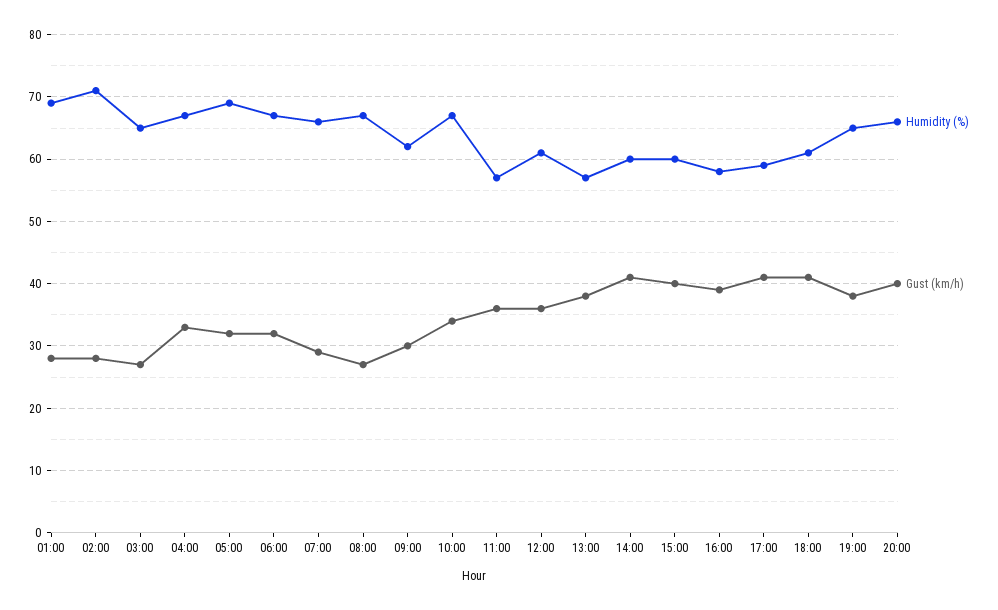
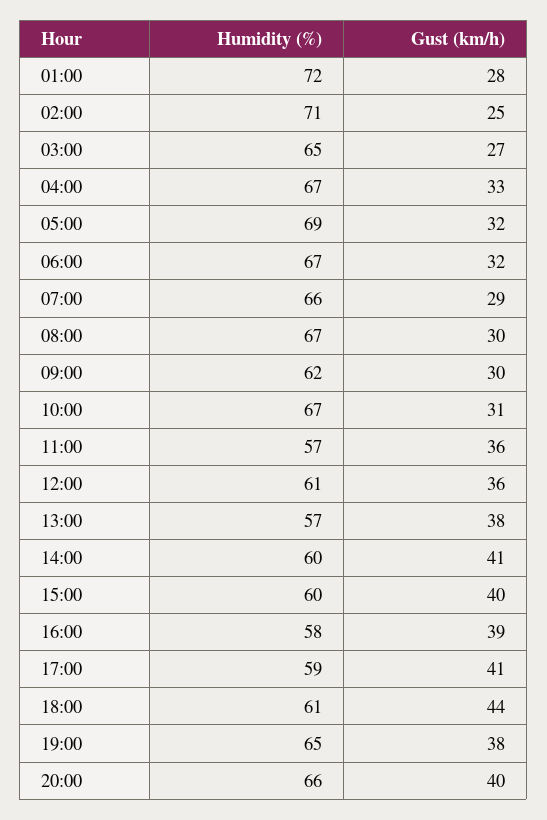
  {
    "Humidity (%)": {
-     "01:00": 69,
+     "01:00": 72,
      "02:00": 71,
      "03:00": 65,
      "04:00": 67,
      "05:00": 69,
      "06:00": 67,
      "07:00": 66,
      "08:00": 67,
      "09:00": 62,
      "10:00": 67,
      "11:00": 57,
      "12:00": 61,
      "13:00": 57,
      "14:00": 60,
      "15:00": 60,
      "16:00": 58,
      "17:00": 59,
      "18:00": 61,
      "19:00": 65,
      "20:00": 66
    },
    "Gust (km/h)": {
      "01:00": 28,
-     "02:00": 28,
+     "02:00": 25,
      "03:00": 27,
      "04:00": 33,
      "05:00": 32,
      "06:00": 32,
      "07:00": 29,
-     "08:00": 27,
+     "08:00": 30,
      "09:00": 30,
-     "10:00": 34,
+     "10:00": 31,
      "11:00": 36,
      "12:00": 36,
      "13:00": 38,
      "14:00": 41,
      "15:00": 40,
      "16:00": 39,
      "17:00": 41,
-     "18:00": 41,
+     "18:00": 44,
      "19:00": 38,
      "20:00": 40
    }
  }

